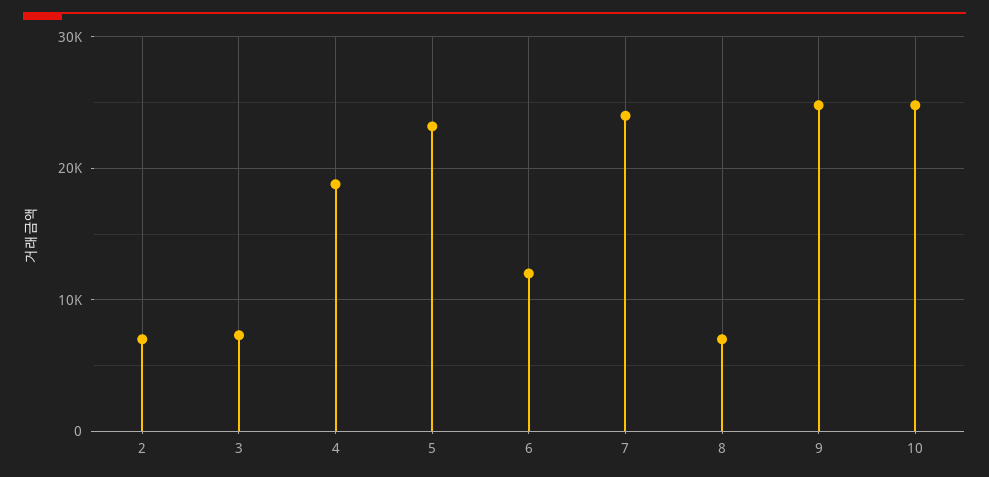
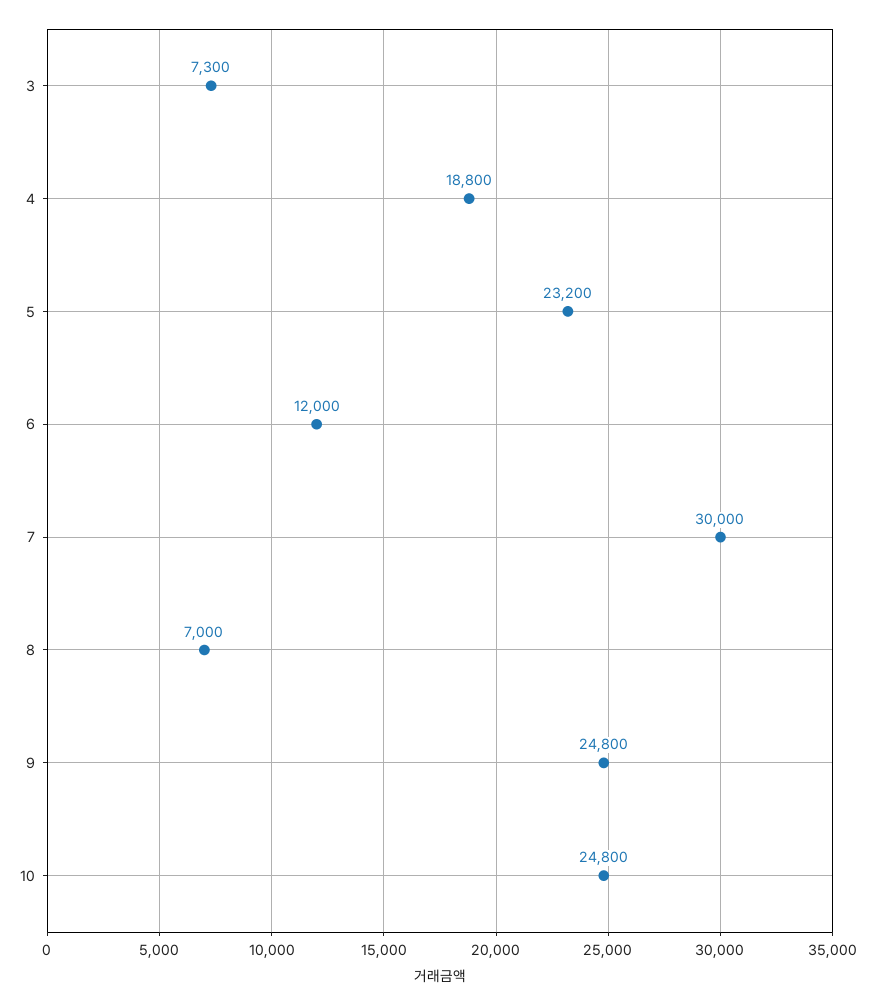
  {
-   "2": 7000,
    "3": 7300,
    "4": 18800,
    "5": 23200,
    "6": 12000,
-   "7": 24000,
+   "7": 30000,
    "8": 7000,
    "9": 24800,
    "10": 24800
  }

